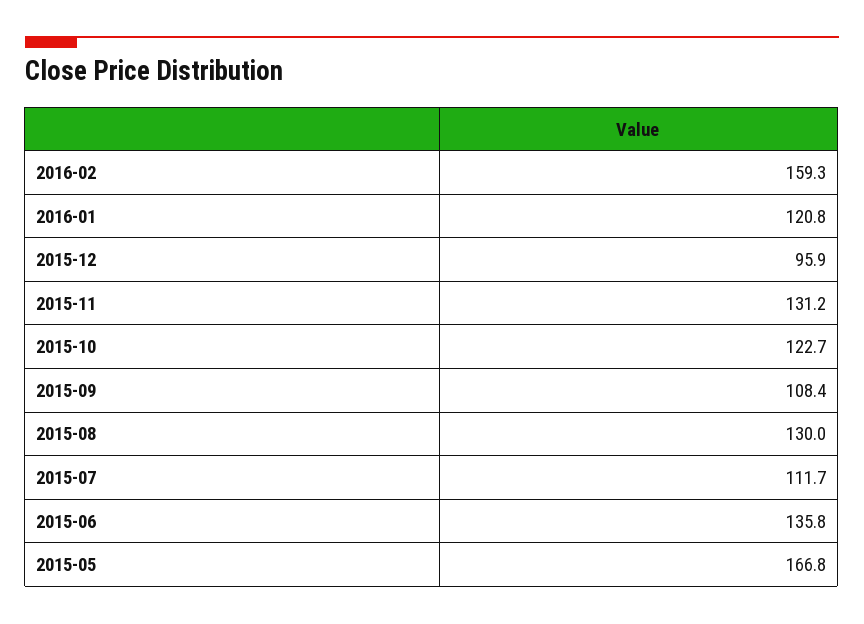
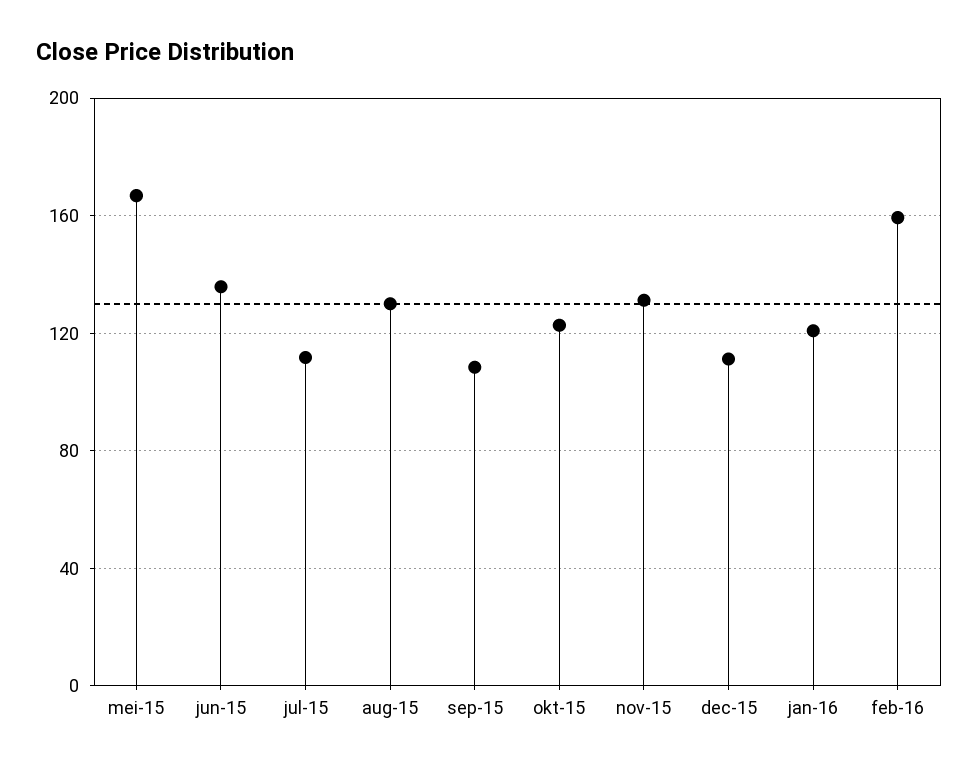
  {
    "2016-02": 159.3,
    "2016-01": 120.8,
-   "2015-12": 95.9,
+   "2015-12": 110,
    "2015-11": 131.2,
    "2015-10": 122.7,
    "2015-09": 108.4,
    "2015-08": 130,
    "2015-07": 111.7,
    "2015-06": 135.8,
    "2015-05": 166.8
  }

